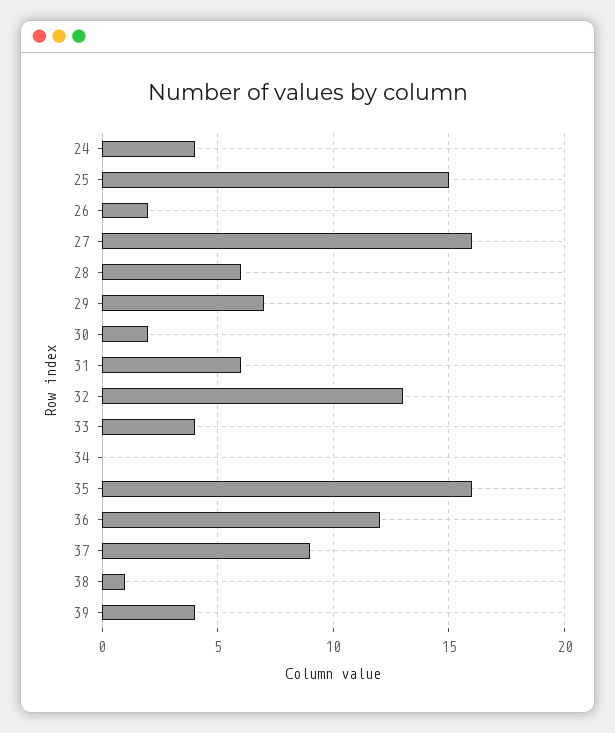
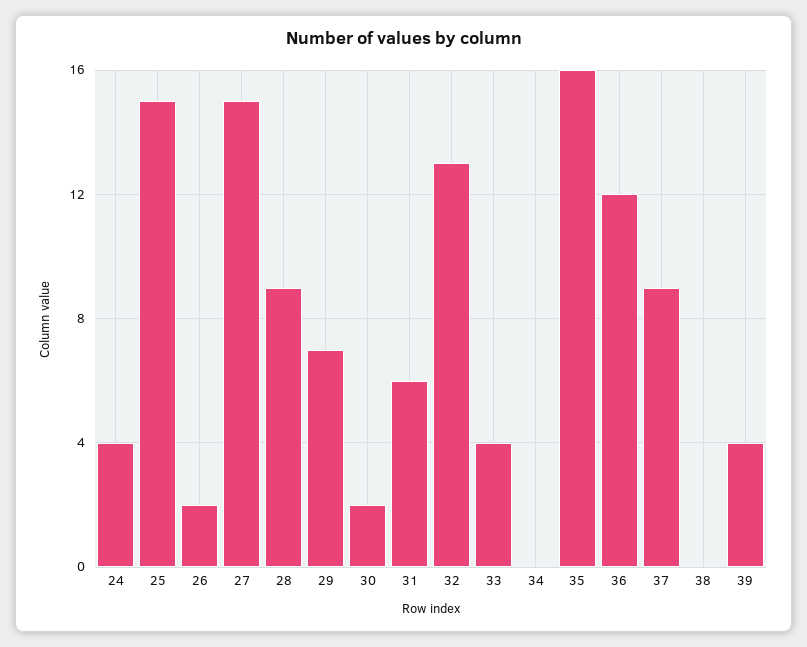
  {
    "24": 4,
    "25": 15,
    "26": 2,
-   "27": 16,
+   "27": 15,
-   "28": 6,
+   "28": 9,
    "29": 7,
    "30": 2,
    "31": 6,
    "32": 13,
    "33": 4,
    "34": 0,
    "35": 16,
    "36": 12,
    "37": 9,
-   "38": 1,
+   "38": 0,
    "39": 4
  }

